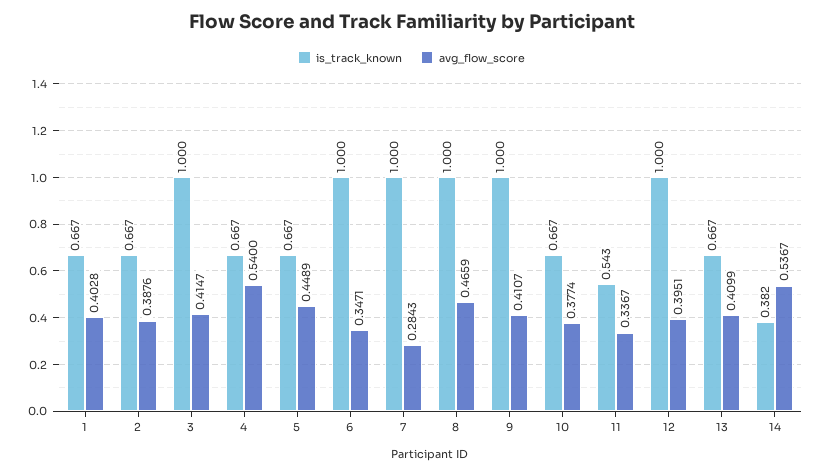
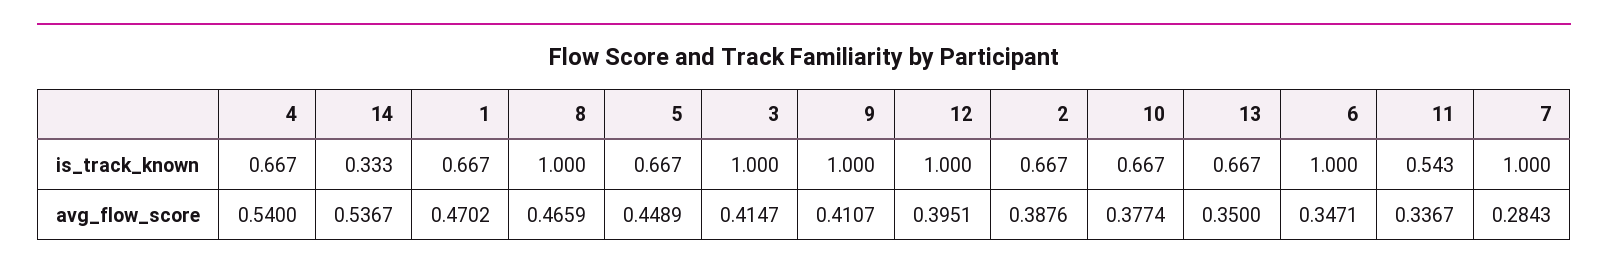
  {
    "is_track_known": {
      "1": 0.667,
      "2": 0.667,
      "3": 1,
      "4": 0.667,
      "5": 0.667,
      "6": 1,
      "7": 1,
      "8": 1,
      "9": 1,
      "10": 0.667,
      "11": 0.543,
      "12": 1,
      "13": 0.667,
-     "14": 0.382
+     "14": 0.333
    },
    "avg_flow_score": {
-     "1": 0.4028,
+     "1": 0.4702,
      "2": 0.3876,
      "3": 0.4147,
      "4": 0.54,
      "5": 0.4489,
      "6": 0.3471,
      "7": 0.2843,
      "8": 0.4659,
      "9": 0.4107,
      "10": 0.3774,
      "11": 0.3367,
      "12": 0.3951,
-     "13": 0.4099,
+     "13": 0.35,
      "14": 0.5367
    }
  }

